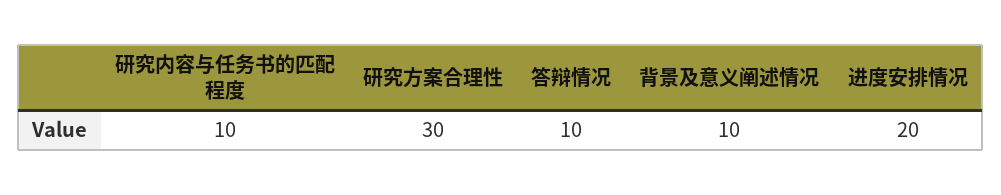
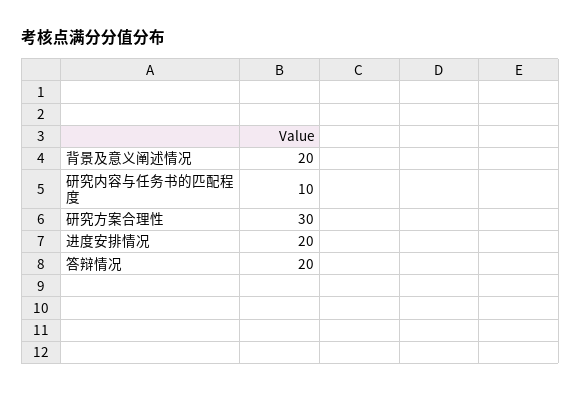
  {
    "研究内容与任务书的匹配程度": 10,
    "研究方案合理性": 30,
-   "答辩情况": 10,
+   "答辩情况": 20,
-   "背景及意义阐述情况": 10,
+   "背景及意义阐述情况": 20,
    "进度安排情况": 20
  }

